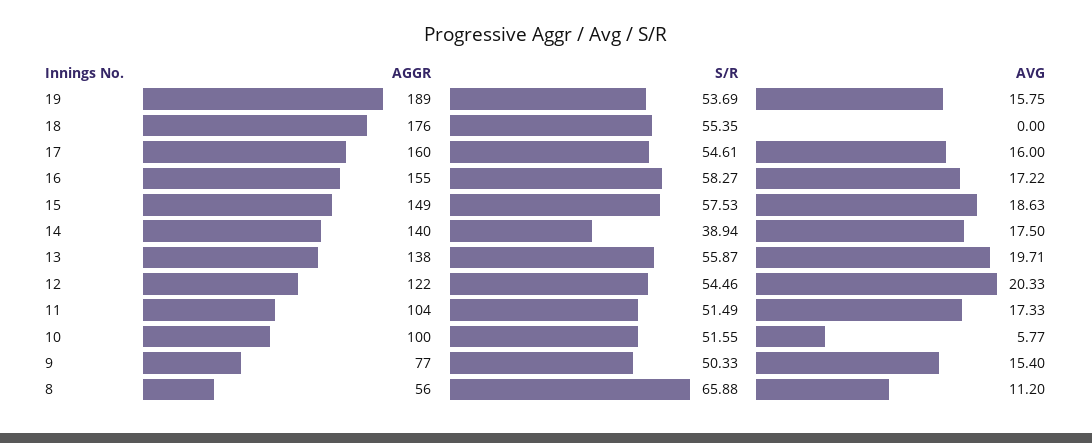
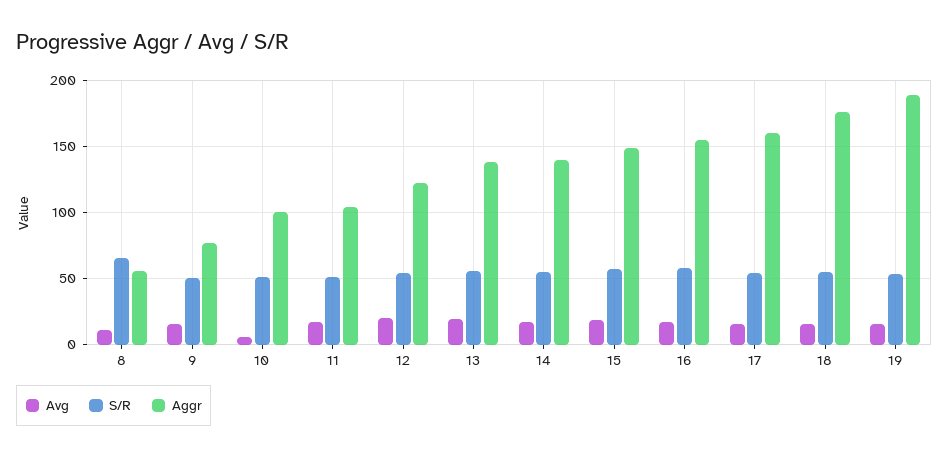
  {
    "AGGR": {
      "19": 189,
      "18": 176,
      "17": 160,
      "16": 155,
      "15": 149,
      "14": 140,
      "13": 138,
      "12": 122,
      "11": 104,
      "10": 100,
      "9": 77,
      "8": 56
    },
    "S/R": {
      "19": 53.69,
      "18": 55.35,
      "17": 54.61,
      "16": 58.27,
      "15": 57.53,
-     "14": 38.94,
+     "14": 55,
      "13": 55.87,
      "12": 54.46,
      "11": 51.49,
      "10": 51.55,
      "9": 50.33,
      "8": 65.88
    },
    "AVG": {
      "19": 15.75,
-     "18": 0,
+     "18": 15,
      "17": 16,
      "16": 17.22,
      "15": 18.63,
      "14": 17.5,
      "13": 19.71,
      "12": 20.33,
      "11": 17.33,
      "10": 5.77,
      "9": 15.4,
      "8": 11.2
    }
  }

